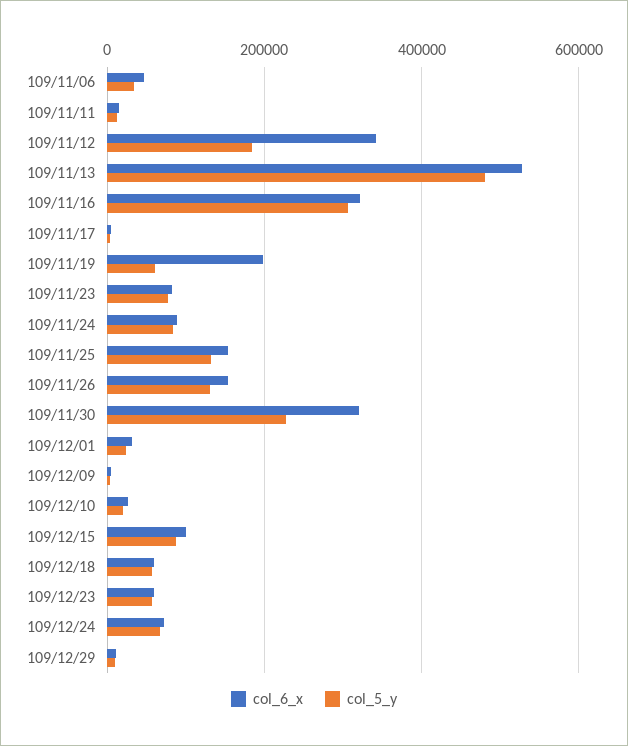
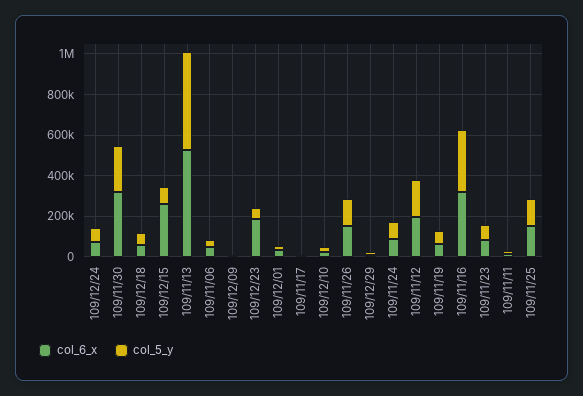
  {
    "col_6_x": {
      "109/11/06": 40000,
      "109/11/11": 20000,
-     "109/11/12": 340000,
+     "109/11/12": 200000,
      "109/11/13": 520000,
      "109/11/16": 320000,
      "109/11/17": 0,
-     "109/11/19": 200000,
+     "109/11/19": 50000,
      "109/11/23": 80000,
      "109/11/24": 80000,
      "109/11/25": 160000,
      "109/11/26": 160000,
      "109/11/30": 320000,
      "109/12/01": 40000,
      "109/12/09": 0,
      "109/12/10": 20000,
-     "109/12/15": 100000,
+     "109/12/15": 250000,
      "109/12/18": 60000,
-     "109/12/23": 60000,
+     "109/12/23": 200000,
      "109/12/24": 80000,
      "109/12/29": 20000
    },
    "col_5_y": {
      "109/11/06": 40000,
      "109/11/11": 20000,
      "109/11/12": 180000,
      "109/11/13": 480000,
      "109/11/16": 300000,
      "109/11/17": 0,
      "109/11/19": 60000,
      "109/11/23": 80000,
      "109/11/24": 80000,
      "109/11/25": 140000,
      "109/11/26": 140000,
      "109/11/30": 220000,
      "109/12/01": 20000,
      "109/12/09": 0,
      "109/12/10": 20000,
      "109/12/15": 80000,
      "109/12/18": 60000,
      "109/12/23": 60000,
      "109/12/24": 60000,
      "109/12/29": 20000
    }
  }

